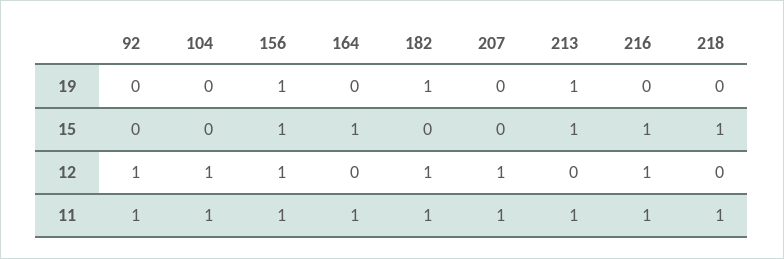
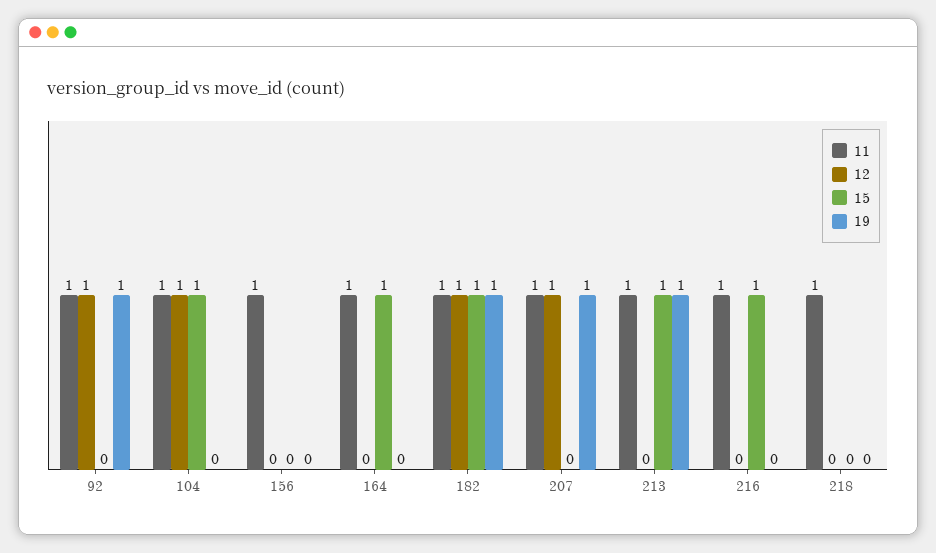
  {
    "19": {
-     "92": 0,
+     "92": 1,
      "104": 0,
-     "156": 1,
+     "156": 0,
      "164": 0,
      "182": 1,
-     "207": 0,
+     "207": 1,
      "213": 1,
      "216": 0,
      "218": 0
    },
    "15": {
      "92": 0,
-     "104": 0,
+     "104": 1,
-     "156": 1,
+     "156": 0,
      "164": 1,
-     "182": 0,
+     "182": 1,
      "207": 0,
      "213": 1,
      "216": 1,
-     "218": 1
+     "218": 0
    },
    "12": {
      "92": 1,
      "104": 1,
-     "156": 1,
+     "156": 0,
      "164": 0,
      "182": 1,
      "207": 1,
      "213": 0,
-     "216": 1,
+     "216": 0,
      "218": 0
    },
    "11": {
      "92": 1,
      "104": 1,
      "156": 1,
      "164": 1,
      "182": 1,
      "207": 1,
      "213": 1,
      "216": 1,
      "218": 1
    }
  }

